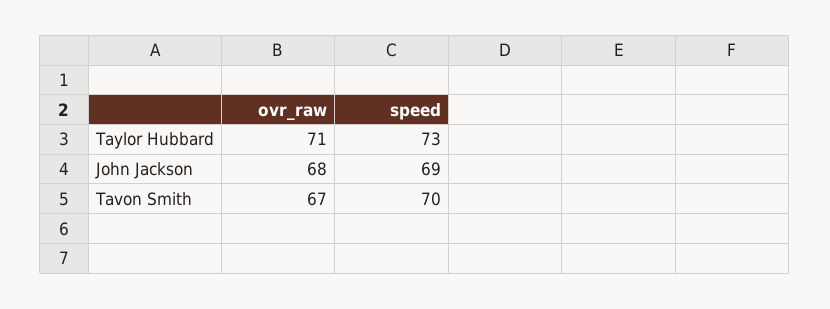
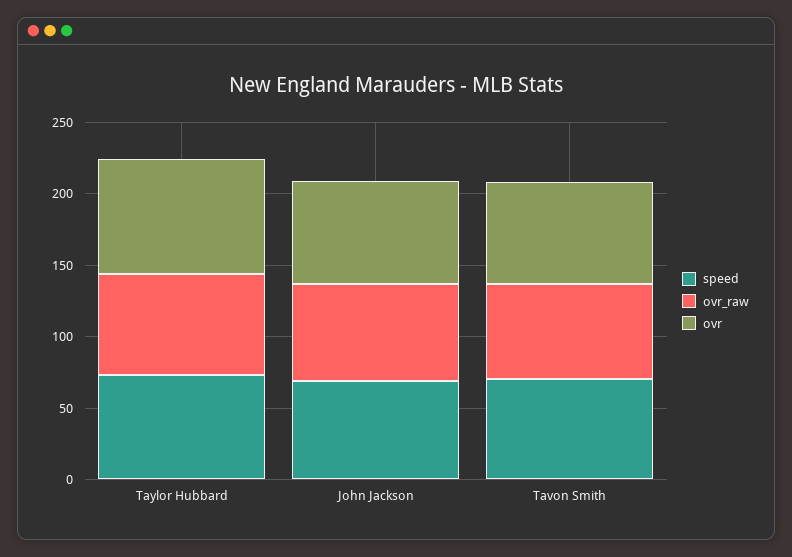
  {
    "ovr_raw": {
      "Taylor Hubbard": 71,
      "John Jackson": 68,
      "Tavon Smith": 67
    },
    "speed": {
      "Taylor Hubbard": 73,
      "John Jackson": 69,
      "Tavon Smith": 70
-   }
+   },
+   "ovr": {
+     "Taylor Hubbard": 80,
+     "John Jackson": 70,
+     "Tavon Smith": 70
+   }
  }

